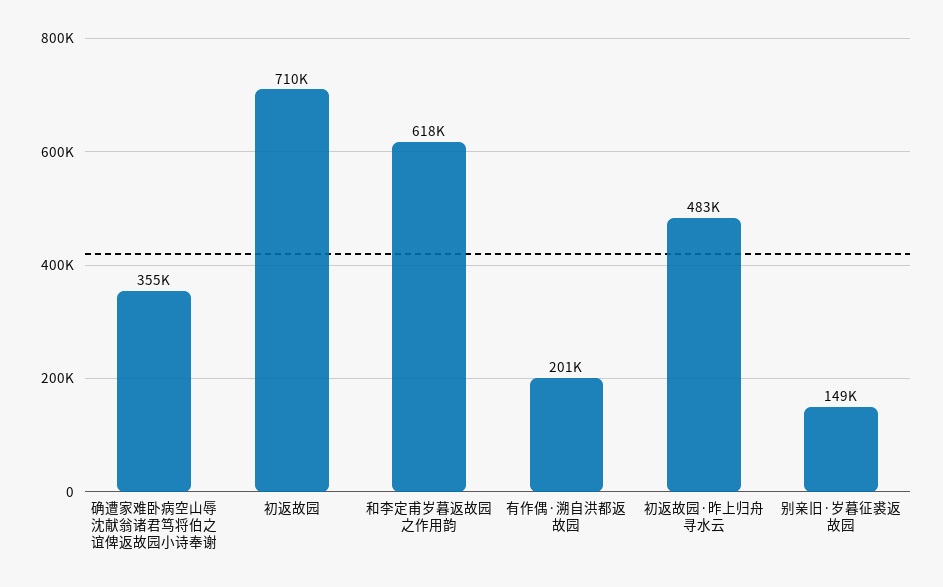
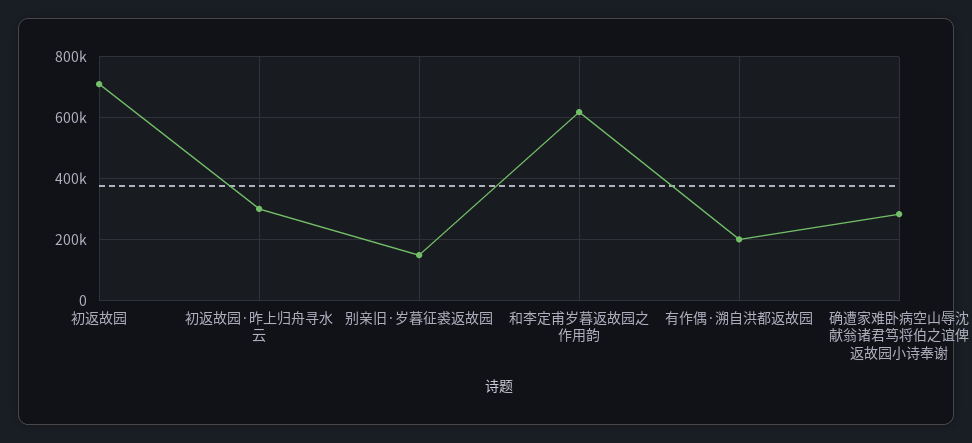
  {
-   "确遭家难卧病空山辱沈献翁诸君笃将伯之谊俾返故园小诗奉谢": 355000,
+   "确遭家难卧病空山辱沈献翁诸君笃将伯之谊俾返故园小诗奉谢": 280000,
    "初返故园": 710000,
    "和李定甫岁暮返故园之作用韵": 618000,
    "有作偶·溯自洪都返故园": 201000,
-   "初返故园·昨上归舟寻水云": 483000,
+   "初返故园·昨上归舟寻水云": 300000,
    "别亲旧·岁暮征裘返故园": 149000
  }

